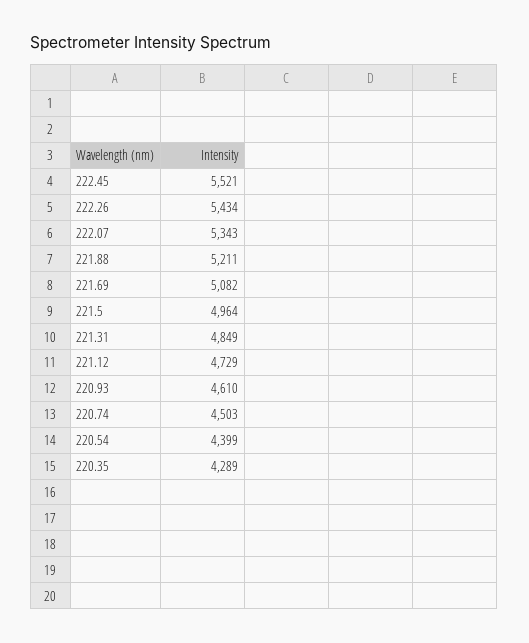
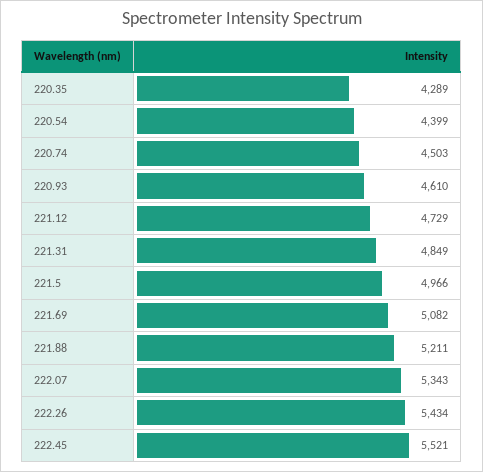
  {
    "222.45": 5521,
    "222.26": 5434,
    "222.07": 5343,
    "221.88": 5211,
    "221.69": 5082,
-   "221.5": 4964,
+   "221.5": 4966,
    "221.31": 4849,
    "221.12": 4729,
    "220.93": 4610,
    "220.74": 4503,
    "220.54": 4399,
    "220.35": 4289
  }

